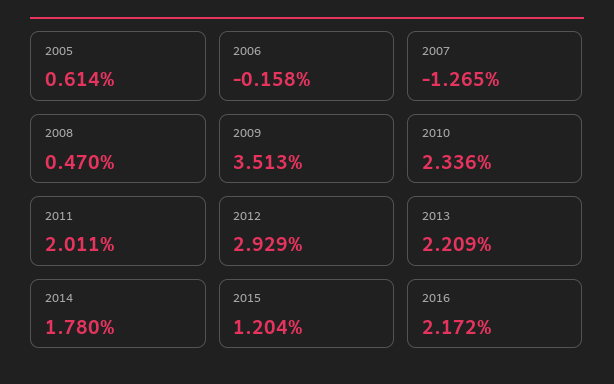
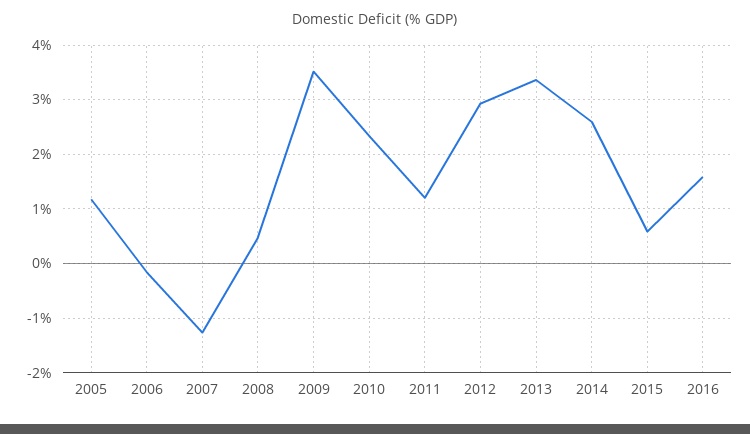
  {
-   "2005": 0.614,
+   "2005": 1.2,
    "2006": -0.158,
    "2007": -1.265,
    "2008": 0.47,
    "2009": 3.513,
    "2010": 2.336,
-   "2011": 2.011,
+   "2011": 1.2,
    "2012": 2.929,
-   "2013": 2.209,
+   "2013": 3.4,
-   "2014": 1.78,
+   "2014": 2.6,
-   "2015": 1.204,
+   "2015": 0.6,
-   "2016": 2.172
+   "2016": 1.6
  }

